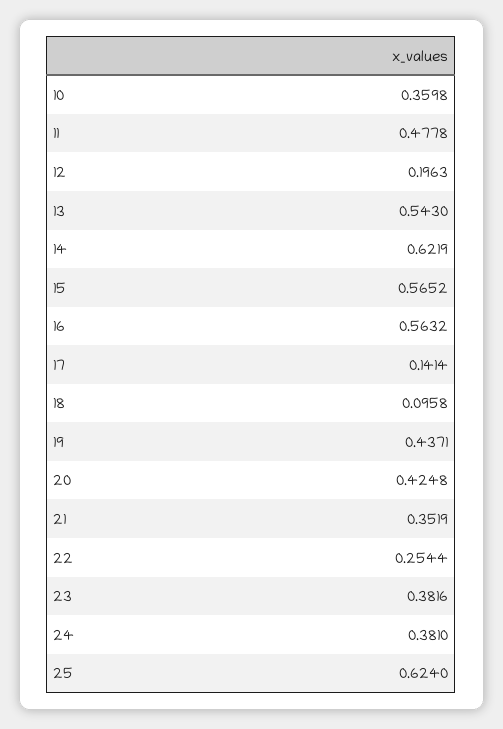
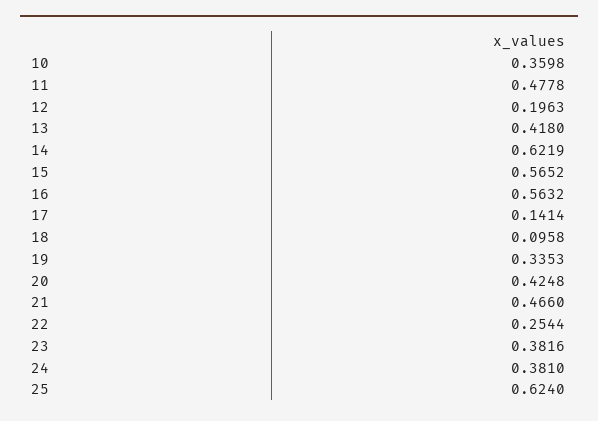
  {
    "10": 0.3598,
    "11": 0.4778,
    "12": 0.1963,
-   "13": 0.543,
+   "13": 0.418,
    "14": 0.6219,
    "15": 0.5652,
    "16": 0.5632,
    "17": 0.1414,
    "18": 0.0958,
-   "19": 0.4371,
+   "19": 0.3353,
    "20": 0.4248,
-   "21": 0.3519,
+   "21": 0.466,
    "22": 0.2544,
    "23": 0.3816,
    "24": 0.381,
    "25": 0.624
  }

